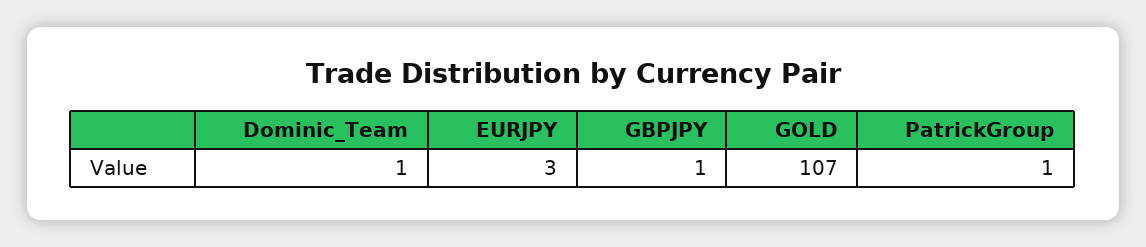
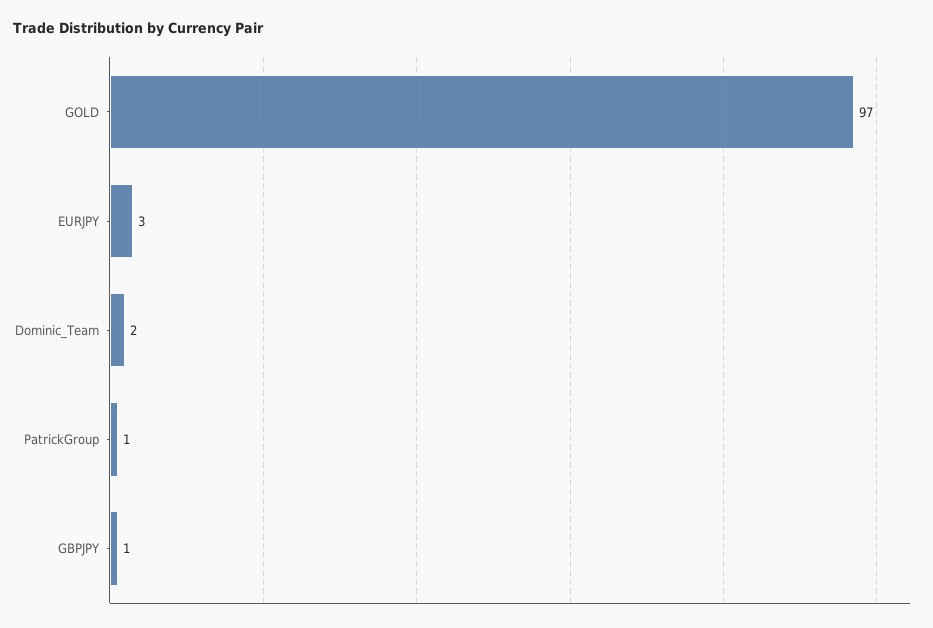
  {
-   "Dominic_Team": 1,
+   "Dominic_Team": 2,
    "EURJPY": 3,
    "GBPJPY": 1,
-   "GOLD": 107,
+   "GOLD": 97,
    "PatrickGroup": 1
  }

